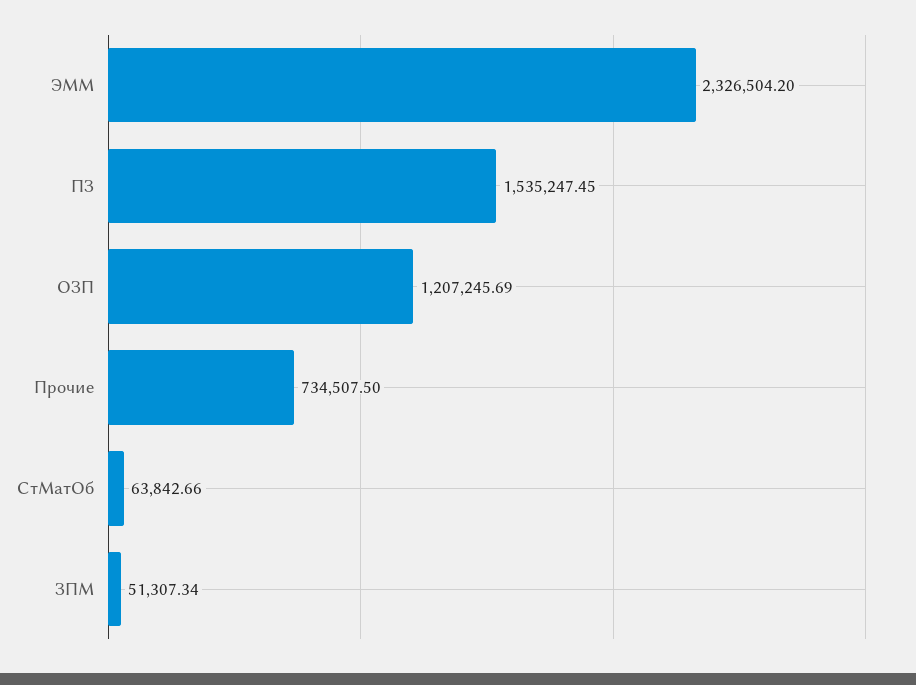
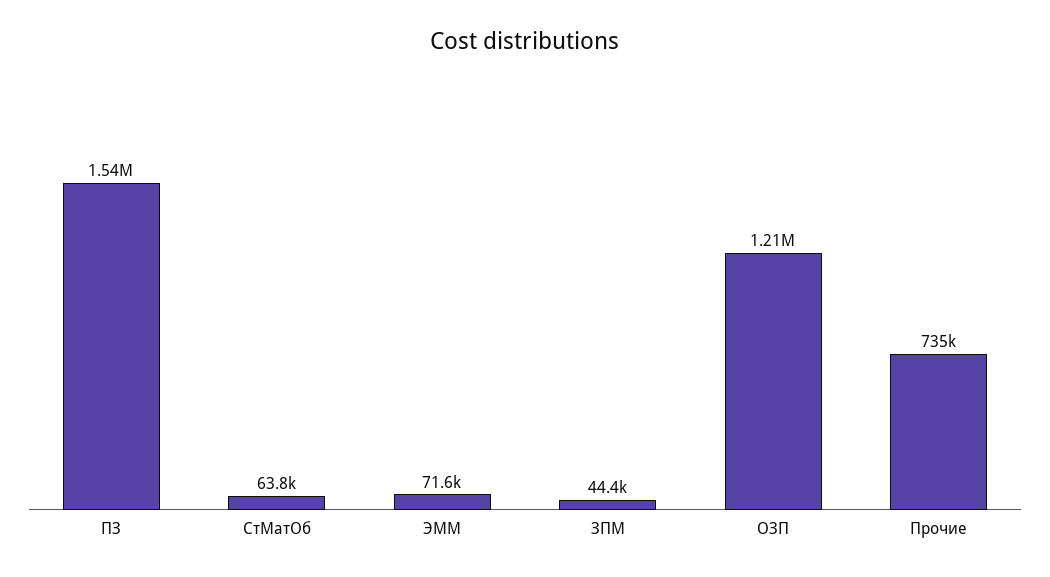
  {
-   "ЭММ": 2326504.2,
+   "ЭММ": 71600,
    "ПЗ": 1535247.45,
    "ОЗП": 1207245.69,
    "Прочие": 734507.5,
    "СтМатОб": 63842.66,
-   "ЗПМ": 51307.34
+   "ЗПМ": 44400
  }

